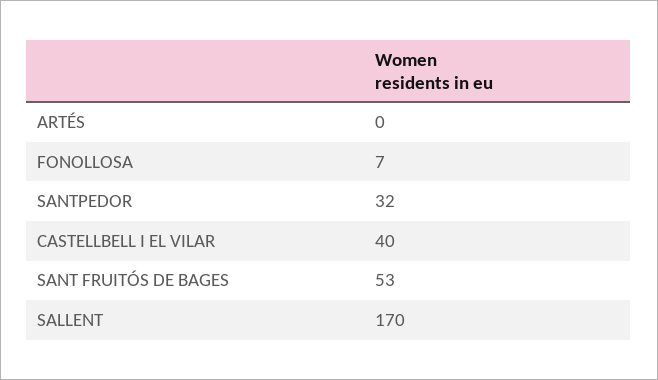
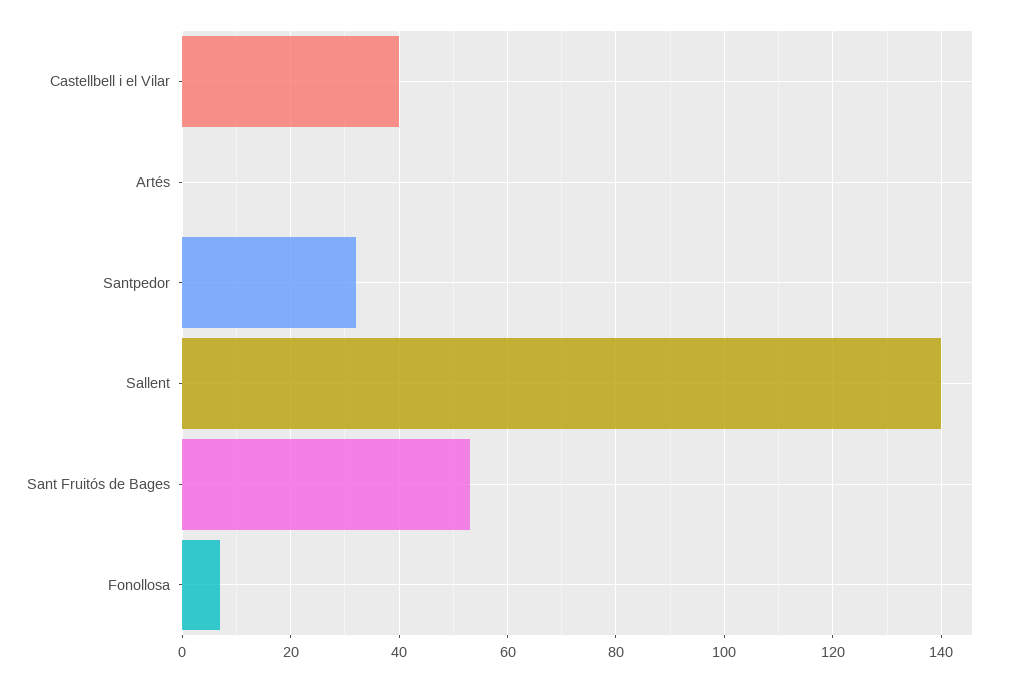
  {
    "ARTÉS": 0,
    "FONOLLOSA": 7,
    "SANTPEDOR": 32,
    "CASTELLBELL I EL VILAR": 40,
    "SANT FRUITÓS DE BAGES": 53,
-   "SALLENT": 170
+   "SALLENT": 140
  }

